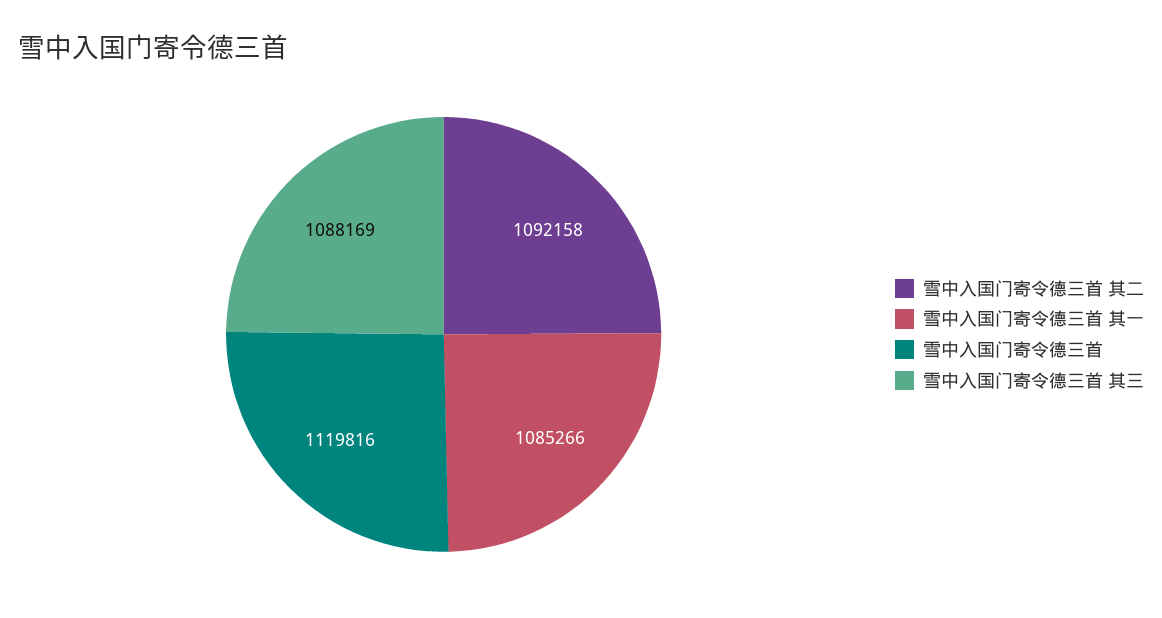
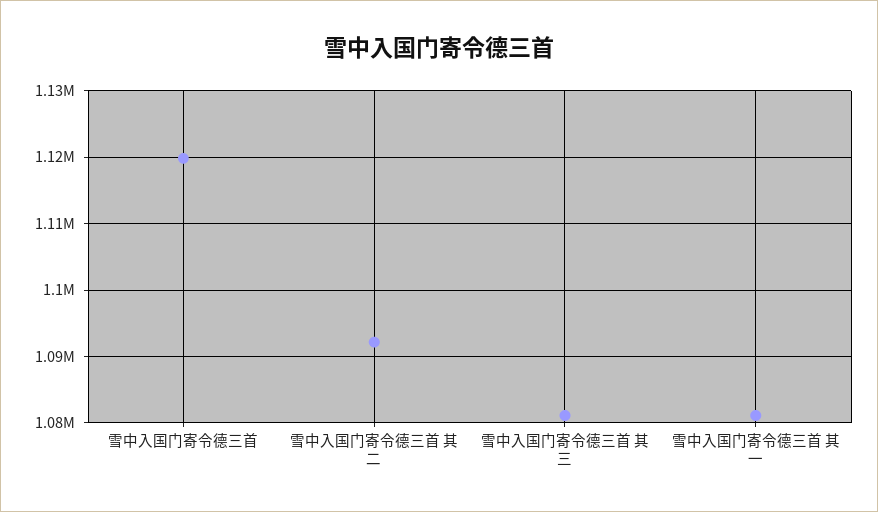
  {
    "雪中入国门寄令德三首 其二": 1092158,
-   "雪中入国门寄令德三首 其一": 1085266,
+   "雪中入国门寄令德三首 其一": 1081000,
    "雪中入国门寄令德三首": 1119816,
-   "雪中入国门寄令德三首 其三": 1088169
+   "雪中入国门寄令德三首 其三": 1081000
  }

